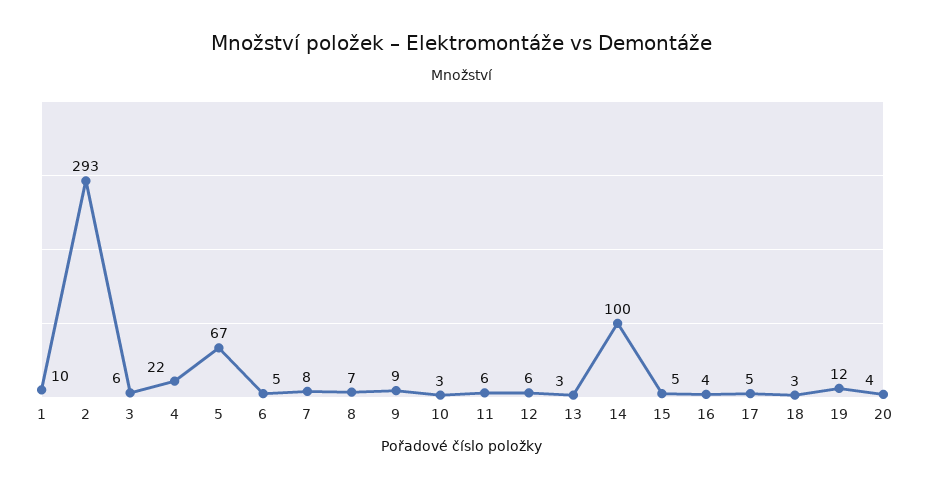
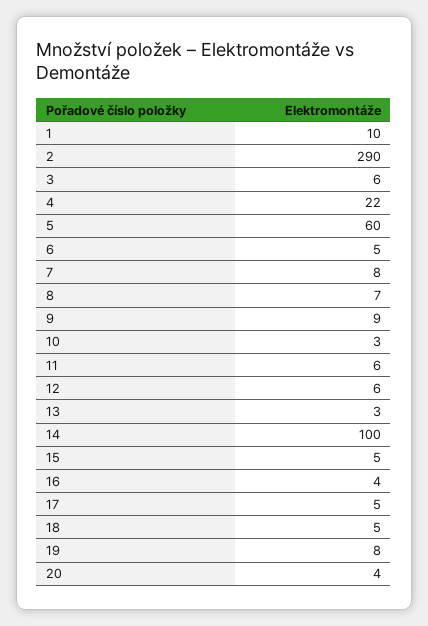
  {
    "1": 10,
-   "2": 293,
+   "2": 290,
    "3": 6,
    "4": 22,
-   "5": 67,
+   "5": 60,
    "6": 5,
    "7": 8,
    "8": 7,
    "9": 9,
    "10": 3,
    "11": 6,
    "12": 6,
    "13": 3,
    "14": 100,
    "15": 5,
    "16": 4,
    "17": 5,
-   "18": 3,
+   "18": 5,
-   "19": 12,
+   "19": 8,
    "20": 4
  }

